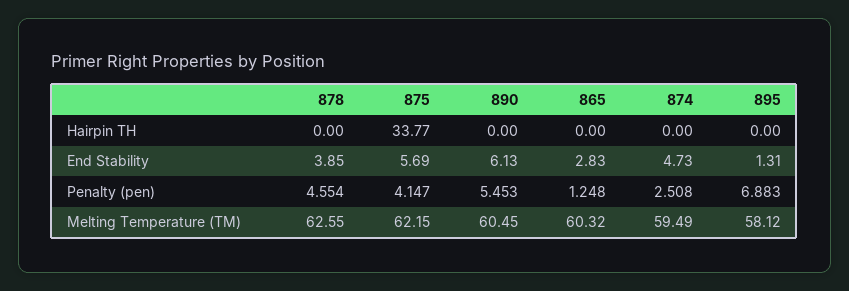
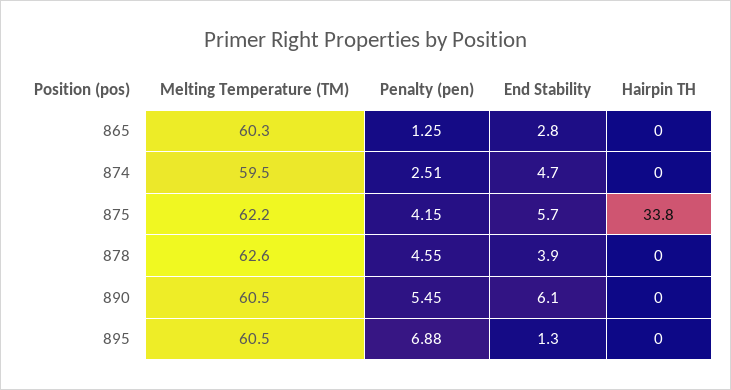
  {
    "878": {
      "Hairpin TH": 0,
      "End Stability": 3.85,
      "Penalty (pen)": 4.554,
      "Melting Temperature (TM)": 62.55
    },
    "875": {
      "Hairpin TH": 33.77,
      "End Stability": 5.69,
      "Penalty (pen)": 4.147,
      "Melting Temperature (TM)": 62.15
    },
    "890": {
      "Hairpin TH": 0,
      "End Stability": 6.13,
      "Penalty (pen)": 5.453,
      "Melting Temperature (TM)": 60.45
    },
    "865": {
      "Hairpin TH": 0,
      "End Stability": 2.83,
      "Penalty (pen)": 1.248,
      "Melting Temperature (TM)": 60.32
    },
    "874": {
      "Hairpin TH": 0,
      "End Stability": 4.73,
      "Penalty (pen)": 2.508,
      "Melting Temperature (TM)": 59.49
    },
    "895": {
      "Hairpin TH": 0,
      "End Stability": 1.31,
      "Penalty (pen)": 6.883,
-     "Melting Temperature (TM)": 58.12
+     "Melting Temperature (TM)": 60.5
    }
  }

